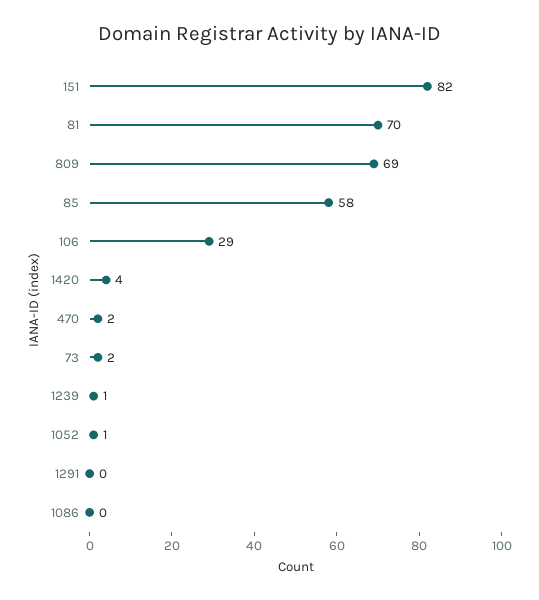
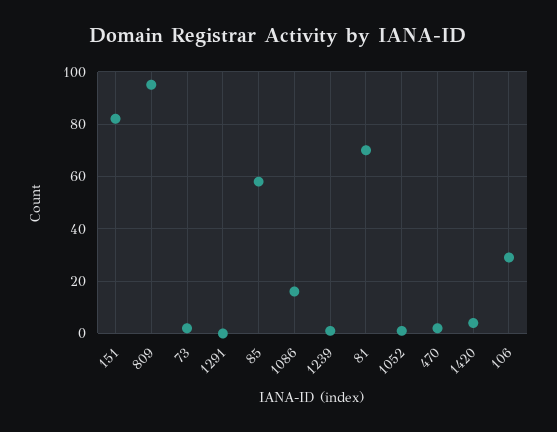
  {
    "151": 82,
    "81": 70,
-   "809": 69,
+   "809": 95,
    "85": 58,
    "106": 29,
    "1420": 4,
    "470": 2,
    "73": 2,
    "1239": 1,
    "1052": 1,
    "1291": 0,
-   "1086": 0
+   "1086": 15
  }

